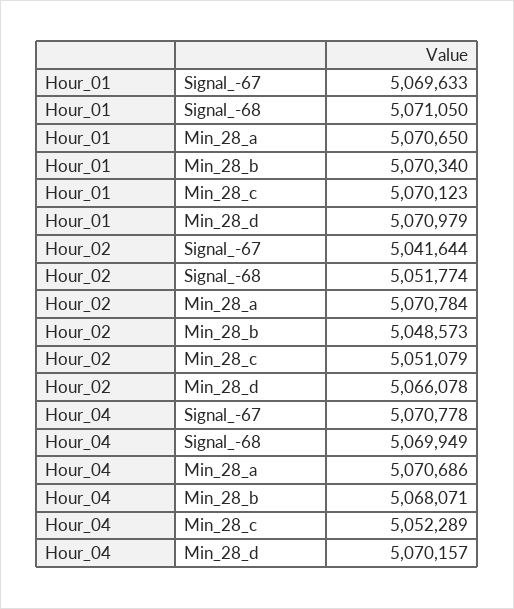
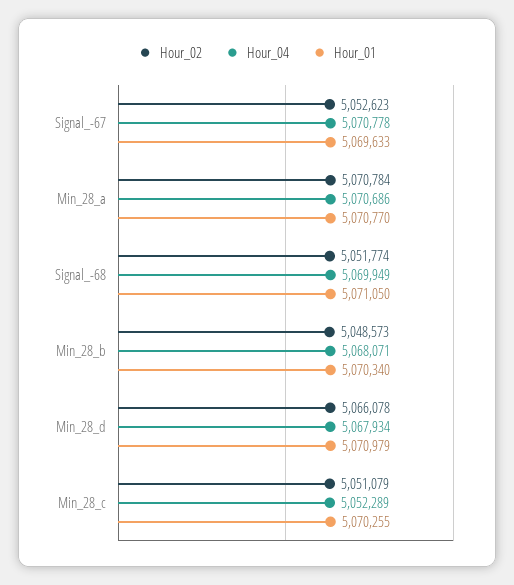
  {
    "Hour_01": {
      "Signal_-67": 5069633,
      "Signal_-68": 5071050,
-     "Min_28_a": 5070650,
+     "Min_28_a": 5070770,
      "Min_28_b": 5070340,
-     "Min_28_c": 5070123,
+     "Min_28_c": 5070255,
      "Min_28_d": 5070979
    },
    "Hour_02": {
-     "Signal_-67": 5041644,
+     "Signal_-67": 5052623,
      "Signal_-68": 5051774,
      "Min_28_a": 5070784,
      "Min_28_b": 5048573,
      "Min_28_c": 5051079,
      "Min_28_d": 5066078
    },
    "Hour_04": {
      "Signal_-67": 5070778,
      "Signal_-68": 5069949,
      "Min_28_a": 5070686,
      "Min_28_b": 5068071,
      "Min_28_c": 5052289,
-     "Min_28_d": 5070157
+     "Min_28_d": 5067934
    }
  }

